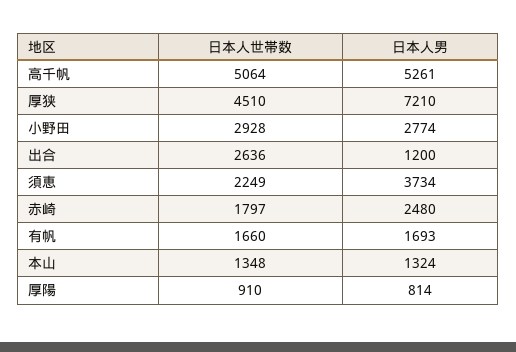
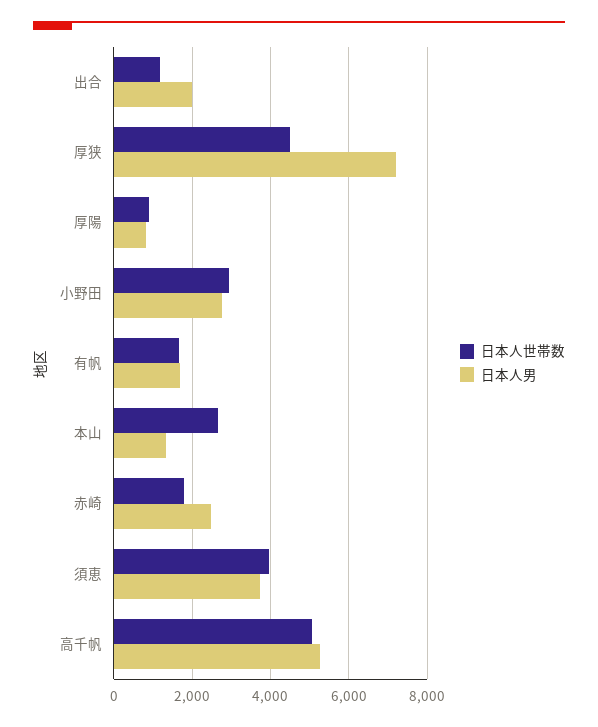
  {
    "日本人世帯数": {
      "高千帆": 5064,
      "厚狭": 4510,
      "小野田": 2928,
-     "出合": 2636,
+     "出合": 1200,
-     "須恵": 2249,
+     "須恵": 4000,
      "赤崎": 1797,
      "有帆": 1660,
-     "本山": 1348,
+     "本山": 2600,
      "厚陽": 910
    },
    "日本人男": {
      "高千帆": 5261,
      "厚狭": 7210,
      "小野田": 2774,
-     "出合": 1200,
+     "出合": 2000,
      "須恵": 3734,
      "赤崎": 2480,
      "有帆": 1693,
      "本山": 1324,
      "厚陽": 814
    }
  }

